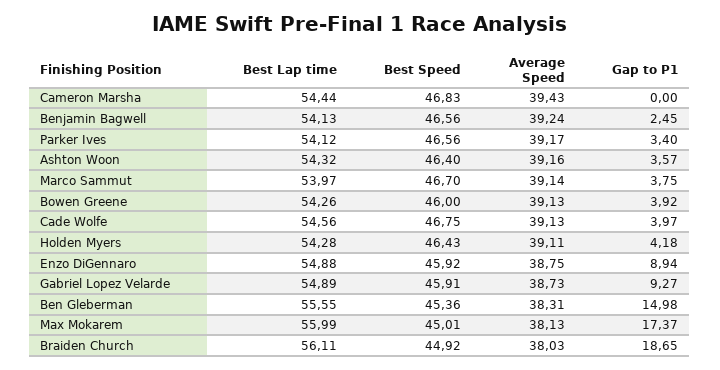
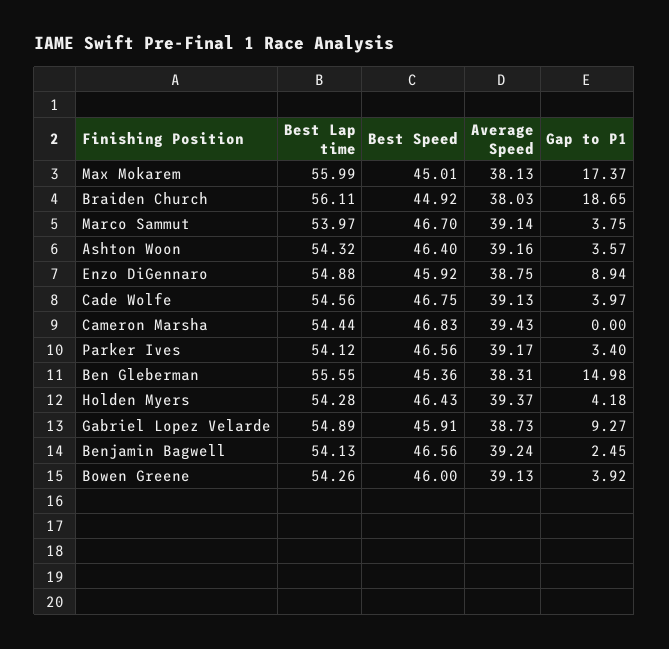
  {
    "Best Lap time": {
      "Cameron Marsha": 54.44,
      "Benjamin Bagwell": 54.13,
      "Parker Ives": 54.12,
      "Ashton Woon": 54.32,
      "Marco Sammut": 53.97,
      "Bowen Greene": 54.26,
      "Cade Wolfe": 54.56,
      "Holden Myers": 54.28,
      "Enzo DiGennaro": 54.88,
      "Gabriel Lopez Velarde": 54.89,
      "Ben Gleberman": 55.55,
      "Max Mokarem": 55.99,
      "Braiden Church": 56.11
    },
    "Best Speed": {
      "Cameron Marsha": 46.83,
      "Benjamin Bagwell": 46.56,
      "Parker Ives": 46.56,
      "Ashton Woon": 46.4,
      "Marco Sammut": 46.7,
      "Bowen Greene": 46,
      "Cade Wolfe": 46.75,
      "Holden Myers": 46.43,
      "Enzo DiGennaro": 45.92,
      "Gabriel Lopez Velarde": 45.91,
      "Ben Gleberman": 45.36,
      "Max Mokarem": 45.01,
      "Braiden Church": 44.92
    },
    "Average Speed": {
      "Cameron Marsha": 39.43,
      "Benjamin Bagwell": 39.24,
      "Parker Ives": 39.17,
      "Ashton Woon": 39.16,
      "Marco Sammut": 39.14,
      "Bowen Greene": 39.13,
      "Cade Wolfe": 39.13,
-     "Holden Myers": 39.11,
+     "Holden Myers": 39.37,
      "Enzo DiGennaro": 38.75,
      "Gabriel Lopez Velarde": 38.73,
      "Ben Gleberman": 38.31,
      "Max Mokarem": 38.13,
      "Braiden Church": 38.03
    },
    "Gap to P1": {
      "Cameron Marsha": 0,
      "Benjamin Bagwell": 2.45,
      "Parker Ives": 3.4,
      "Ashton Woon": 3.57,
      "Marco Sammut": 3.75,
      "Bowen Greene": 3.92,
      "Cade Wolfe": 3.97,
      "Holden Myers": 4.18,
      "Enzo DiGennaro": 8.94,
      "Gabriel Lopez Velarde": 9.27,
      "Ben Gleberman": 14.98,
      "Max Mokarem": 17.37,
      "Braiden Church": 18.65
    }
  }

